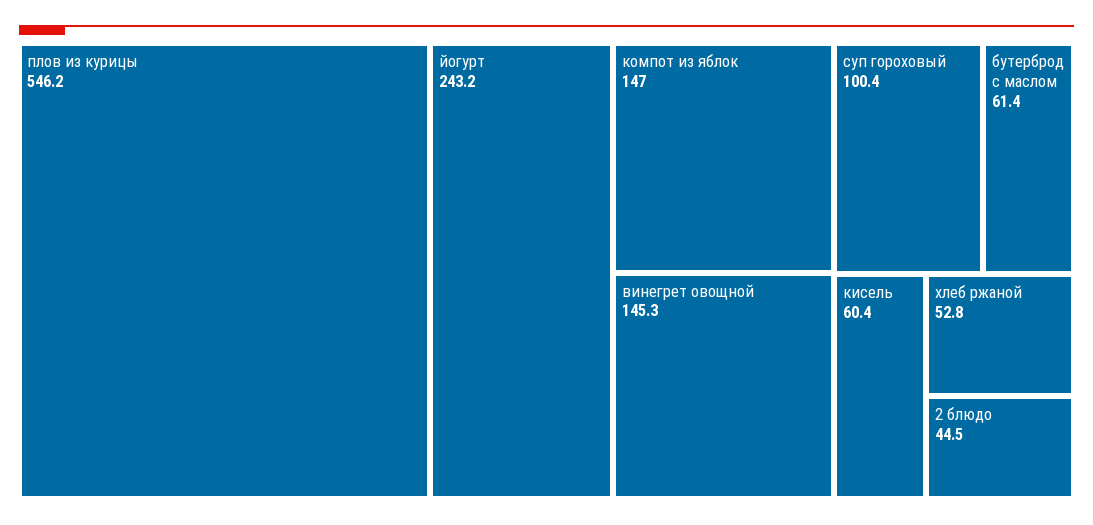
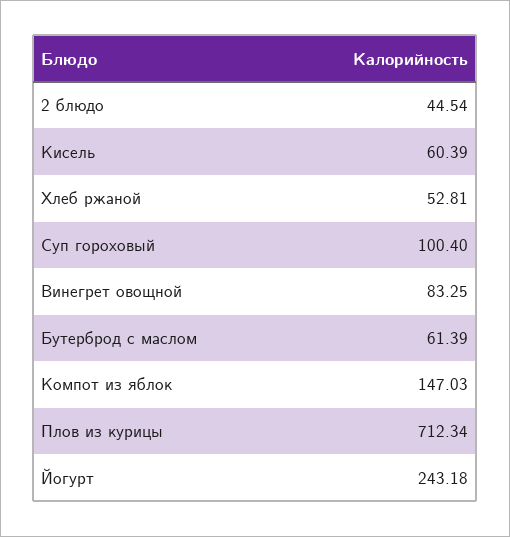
  {
-   "плов из курицы": 546.2,
+   "плов из курицы": 712.34,
    "йогурт": 243.18,
    "компот из яблок": 147.03,
-   "винегрет овощной": 145.3,
+   "винегрет овощной": 83.25,
    "суп гороховый": 100.4,
    "бутерброд с маслом": 61.39,
    "кисель": 60.39,
    "хлеб ржаной": 52.81,
    "2 блюдо": 44.54
  }

